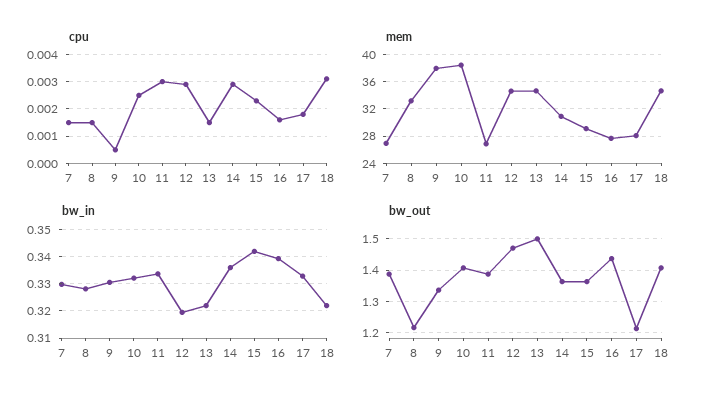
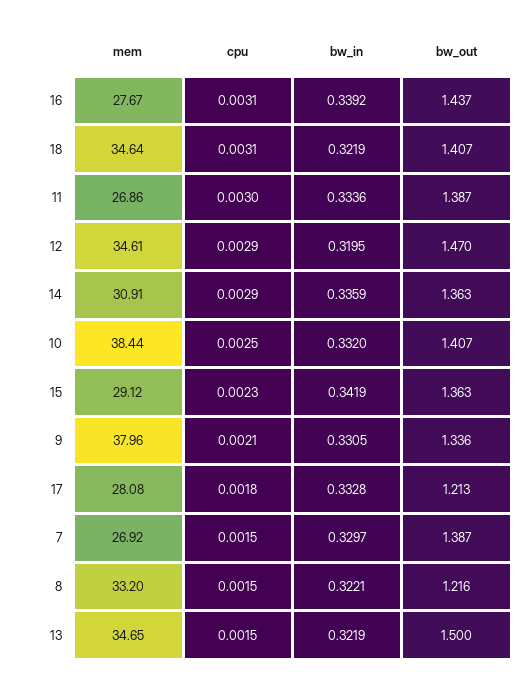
  {
    "cpu": {
      "7": 0.0015,
      "8": 0.0015,
-     "9": 0.0005,
+     "9": 0.0021,
      "10": 0.0025,
      "11": 0.003,
      "12": 0.0029,
      "13": 0.0015,
      "14": 0.0029,
      "15": 0.0023,
-     "16": 0.0015,
+     "16": 0.0031,
      "17": 0.0018,
      "18": 0.0031
    },
    "mem": {
      "7": 26.92,
      "8": 33.2,
      "9": 37.96,
      "10": 38.44,
      "11": 26.86,
      "12": 34.61,
      "13": 34.65,
      "14": 30.91,
      "15": 29.12,
      "16": 27.67,
      "17": 28.08,
      "18": 34.64
    },
    "bw_in": {
      "7": 0.3297,
-     "8": 0.3275,
+     "8": 0.3221,
      "9": 0.3305,
      "10": 0.332,
      "11": 0.3336,
      "12": 0.3195,
      "13": 0.3219,
      "14": 0.3359,
      "15": 0.3419,
      "16": 0.3392,
      "17": 0.3328,
      "18": 0.3219
    },
    "bw_out": {
      "7": 1.387,
      "8": 1.216,
      "9": 1.336,
      "10": 1.407,
      "11": 1.387,
      "12": 1.47,
      "13": 1.5,
      "14": 1.363,
      "15": 1.363,
      "16": 1.437,
      "17": 1.213,
      "18": 1.407
    }
  }

